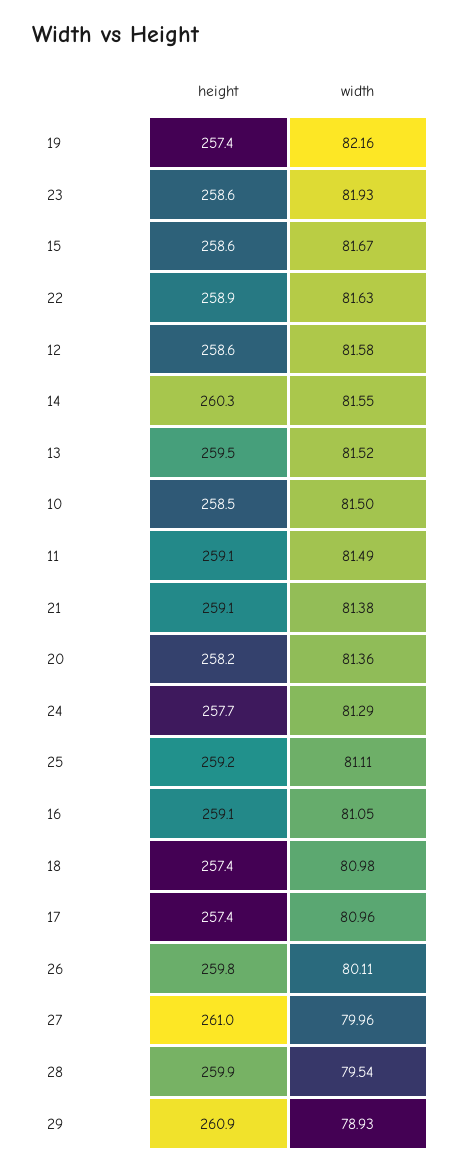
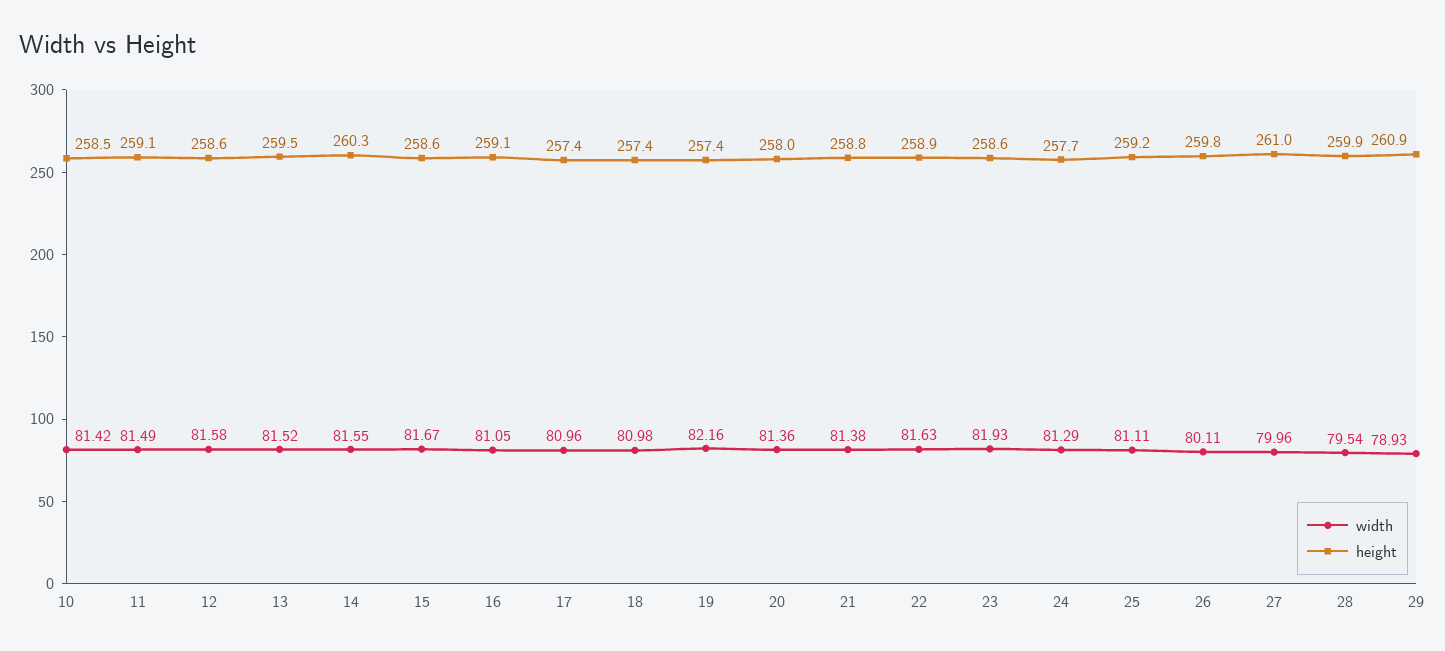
  {
    "height": {
      "19": 257.4,
      "23": 258.6,
      "15": 258.6,
      "22": 258.9,
      "12": 258.6,
      "14": 260.3,
      "13": 259.5,
      "10": 258.5,
      "11": 259.1,
-     "21": 259.1,
+     "21": 258.8,
-     "20": 258.2,
+     "20": 258,
      "24": 257.7,
      "25": 259.2,
      "16": 259.1,
      "18": 257.4,
      "17": 257.4,
      "26": 259.8,
      "27": 261,
      "28": 259.9,
      "29": 260.9
    },
    "width": {
      "19": 82.16,
      "23": 81.93,
      "15": 81.67,
      "22": 81.63,
      "12": 81.58,
      "14": 81.55,
      "13": 81.52,
-     "10": 81.5,
+     "10": 81.42,
      "11": 81.49,
      "21": 81.38,
      "20": 81.36,
      "24": 81.29,
      "25": 81.11,
      "16": 81.05,
      "18": 80.98,
      "17": 80.96,
      "26": 80.11,
      "27": 79.96,
      "28": 79.54,
      "29": 78.93
    }
  }

